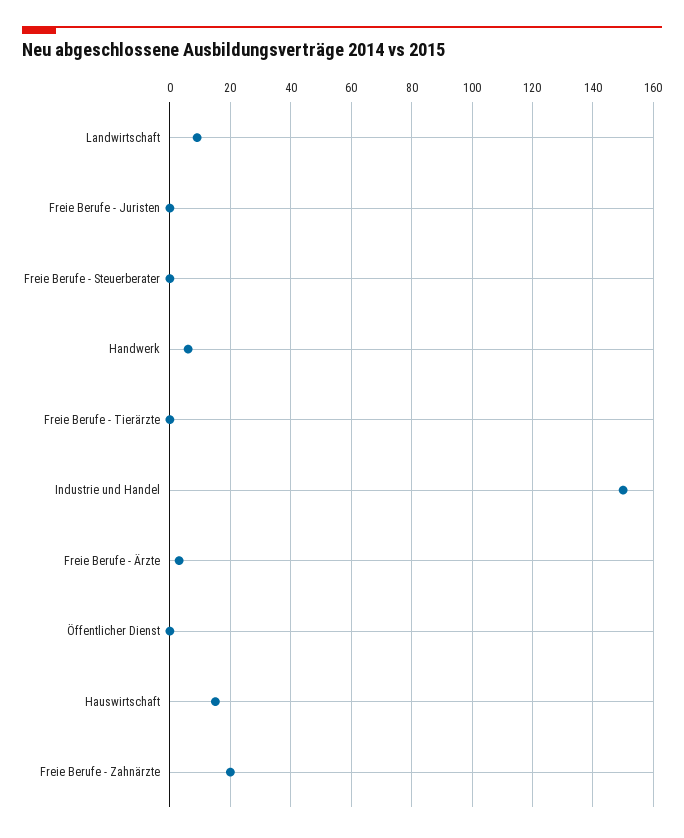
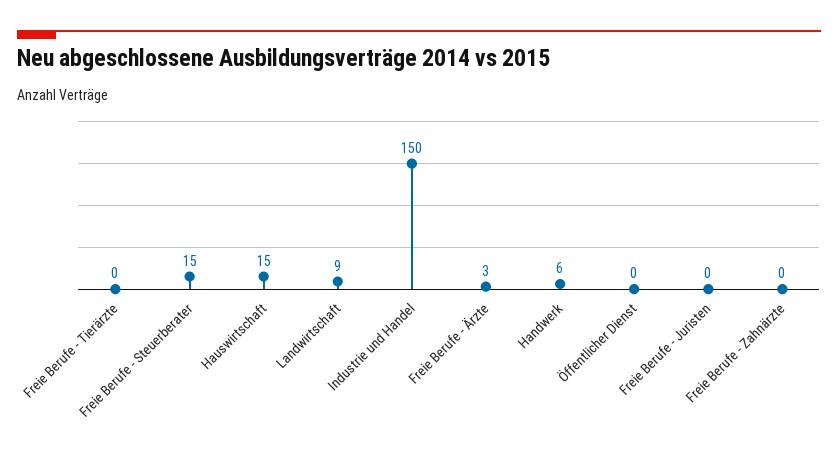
  {
    "Landwirtschaft": 9,
    "Freie Berufe - Juristen": 0,
-   "Freie Berufe - Steuerberater": 0,
+   "Freie Berufe - Steuerberater": 15,
    "Handwerk": 6,
    "Freie Berufe - Tierärzte": 0,
    "Industrie und Handel": 150,
    "Freie Berufe - Ärzte": 3,
    "Öffentlicher Dienst": 0,
    "Hauswirtschaft": 15,
-   "Freie Berufe - Zahnärzte": 20
+   "Freie Berufe - Zahnärzte": 0
  }

